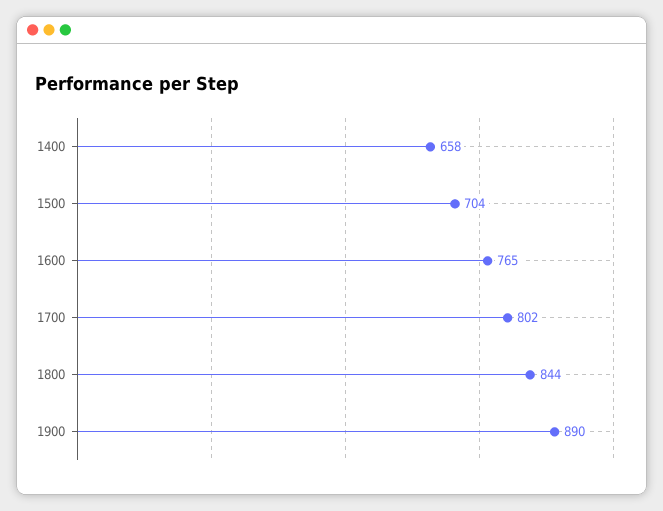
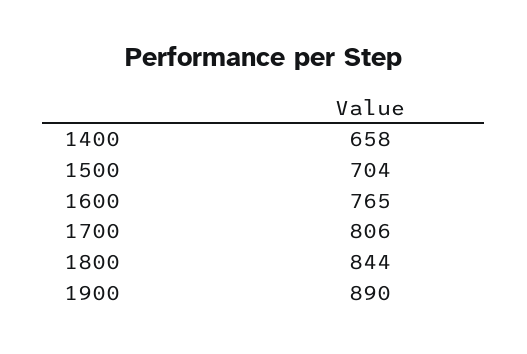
  {
    "1400": 658,
    "1500": 704,
    "1600": 765,
-   "1700": 802,
+   "1700": 806,
    "1800": 844,
    "1900": 890
  }

